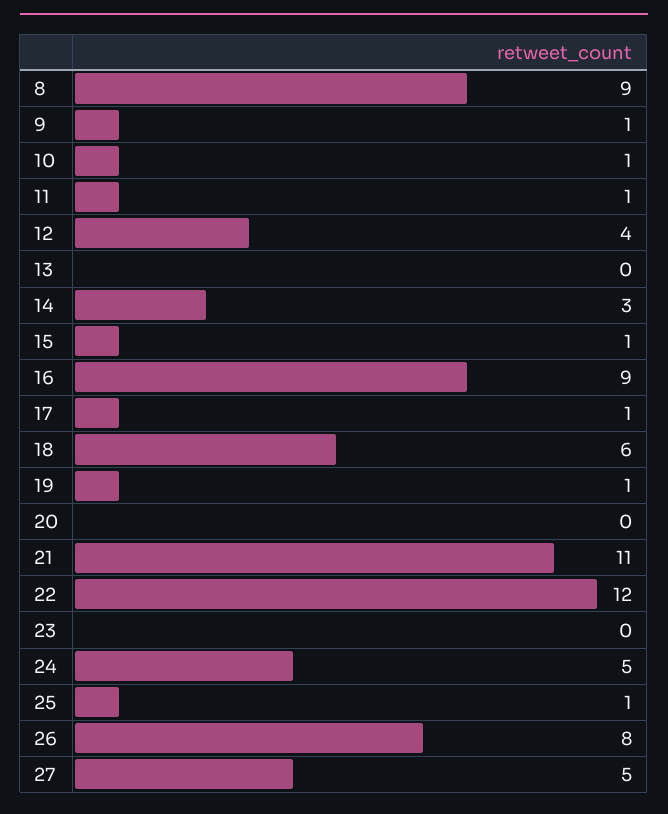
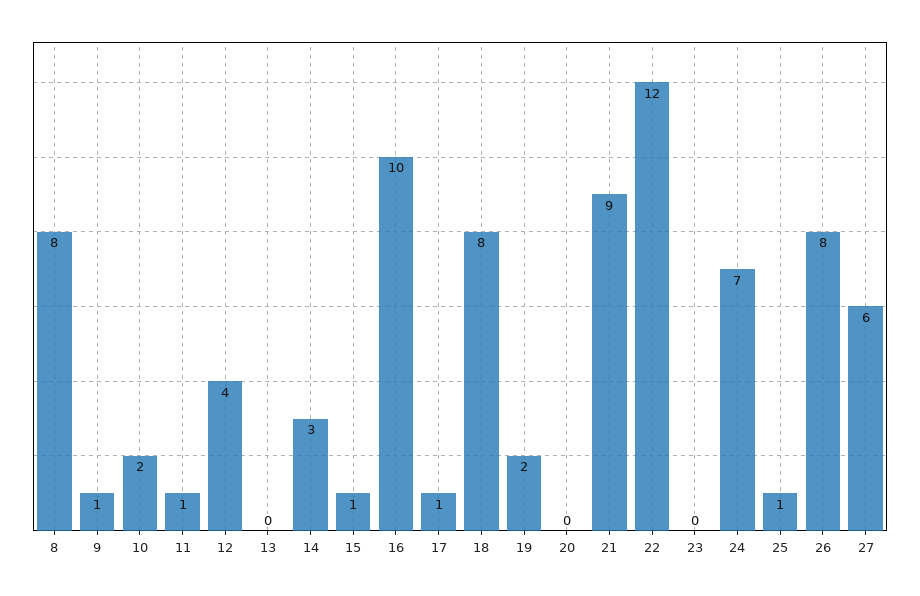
  {
-   "8": 9,
+   "8": 8,
    "9": 1,
-   "10": 1,
+   "10": 2,
    "11": 1,
    "12": 4,
    "13": 0,
    "14": 3,
    "15": 1,
-   "16": 9,
+   "16": 10,
    "17": 1,
-   "18": 6,
+   "18": 8,
-   "19": 1,
+   "19": 2,
    "20": 0,
-   "21": 11,
+   "21": 9,
    "22": 12,
    "23": 0,
-   "24": 5,
+   "24": 7,
    "25": 1,
    "26": 8,
-   "27": 5
+   "27": 6
  }

